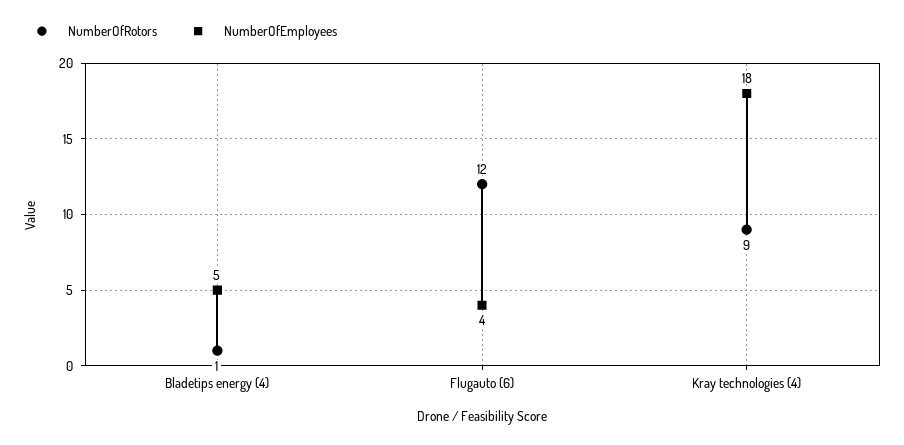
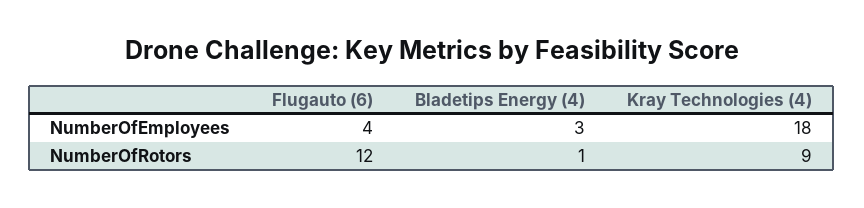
  {
    "NumberOfRotors": {
      "Bladetips energy (4)": 1,
      "Flugauto (6)": 12,
      "Kray technologies (4)": 9
    },
    "NumberOfEmployees": {
-     "Bladetips energy (4)": 5,
+     "Bladetips energy (4)": 3,
      "Flugauto (6)": 4,
      "Kray technologies (4)": 18
    }
  }

